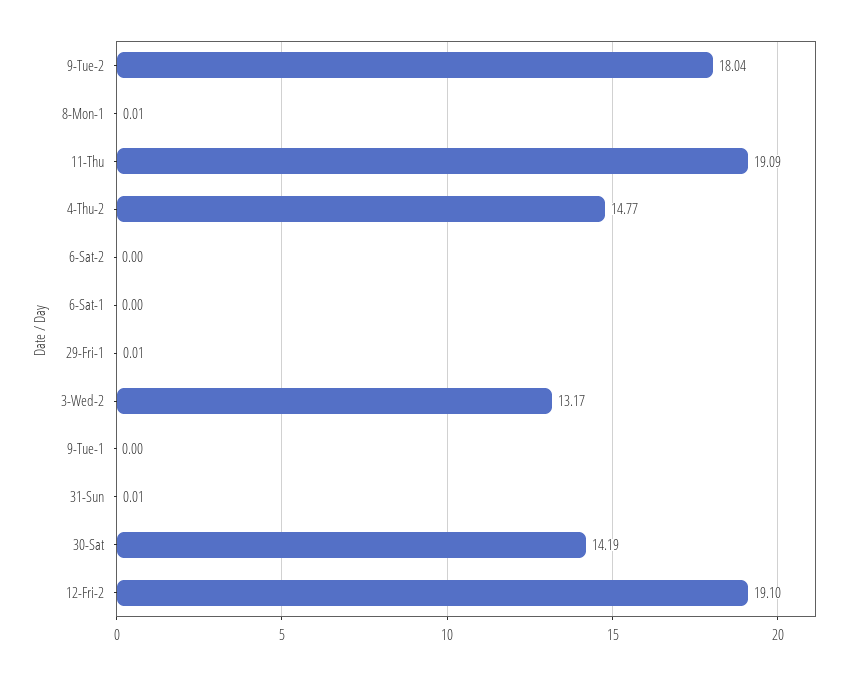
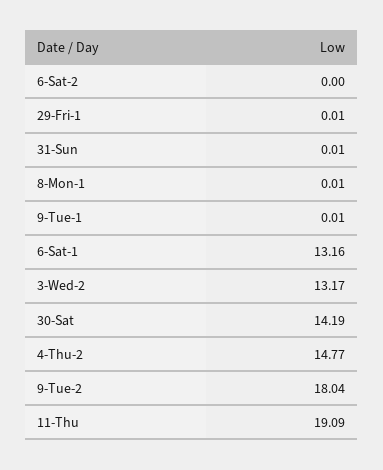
  {
    "9-Tue-2": 18.04,
    "8-Mon-1": 0.01,
    "11-Thu": 19.09,
    "4-Thu-2": 14.77,
    "6-Sat-2": 0,
-   "6-Sat-1": 0,
+   "6-Sat-1": 13.16,
    "29-Fri-1": 0.01,
    "3-Wed-2": 13.17,
-   "9-Tue-1": 0,
+   "9-Tue-1": 0.01,
    "31-Sun": 0.01,
-   "30-Sat": 14.19,
+   "30-Sat": 14.19
-   "12-Fri-2": 19.1
  }

